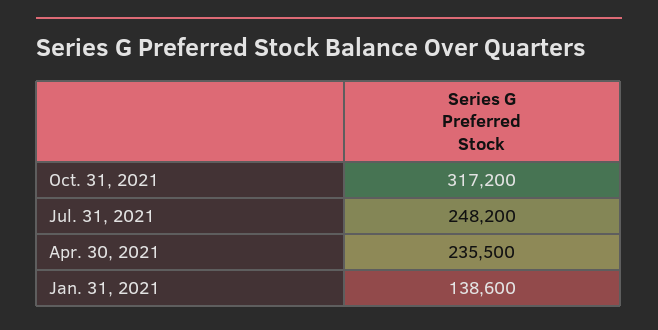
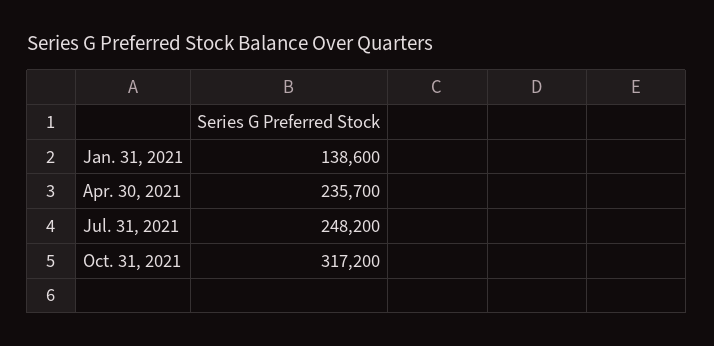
  {
    "Oct. 31, 2021": 317200,
    "Jul. 31, 2021": 248200,
-   "Apr. 30, 2021": 235500,
+   "Apr. 30, 2021": 235700,
    "Jan. 31, 2021": 138600
  }

